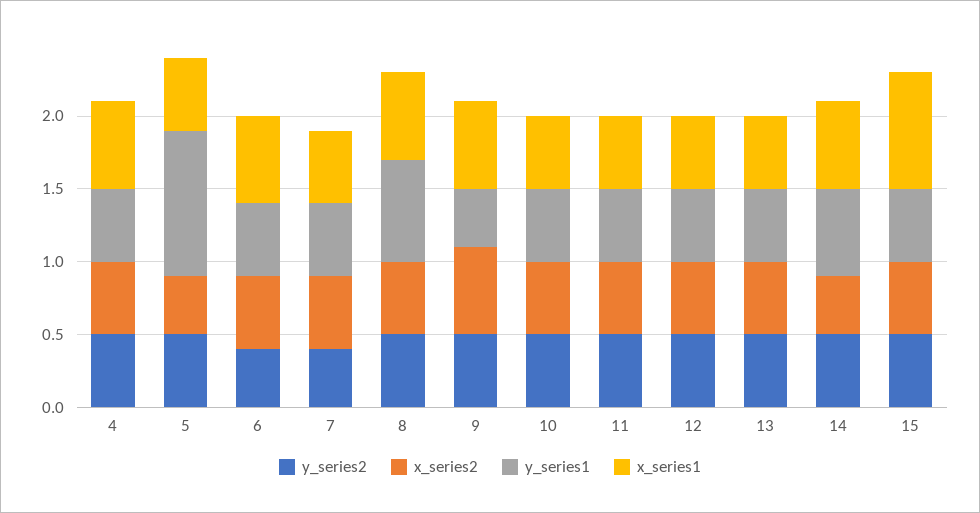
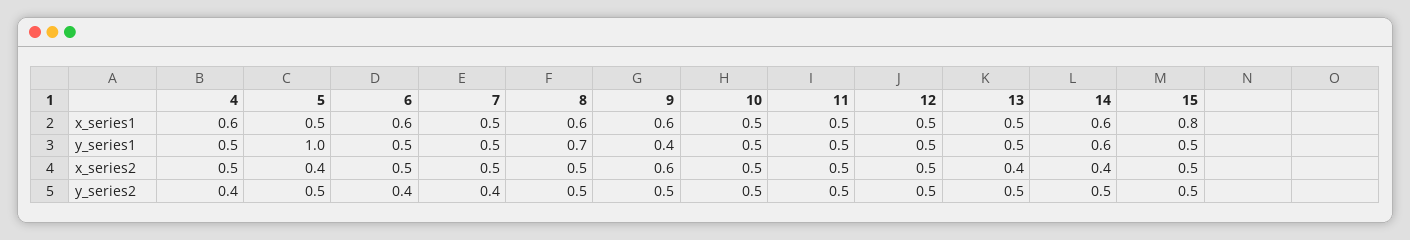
  {
    "y_series2": {
-     "4": 0.5,
+     "4": 0.4,
      "5": 0.5,
      "6": 0.4,
      "7": 0.4,
      "8": 0.5,
      "9": 0.5,
      "10": 0.5,
      "11": 0.5,
      "12": 0.5,
      "13": 0.5,
      "14": 0.5,
      "15": 0.5
    },
    "x_series2": {
      "4": 0.5,
      "5": 0.4,
      "6": 0.5,
      "7": 0.5,
      "8": 0.5,
      "9": 0.6,
      "10": 0.5,
      "11": 0.5,
      "12": 0.5,
-     "13": 0.5,
+     "13": 0.4,
      "14": 0.4,
      "15": 0.5
    },
    "y_series1": {
      "4": 0.5,
      "5": 1,
      "6": 0.5,
      "7": 0.5,
      "8": 0.7,
      "9": 0.4,
      "10": 0.5,
      "11": 0.5,
      "12": 0.5,
      "13": 0.5,
      "14": 0.6,
      "15": 0.5
    },
    "x_series1": {
      "4": 0.6,
      "5": 0.5,
      "6": 0.6,
      "7": 0.5,
      "8": 0.6,
      "9": 0.6,
      "10": 0.5,
      "11": 0.5,
      "12": 0.5,
      "13": 0.5,
      "14": 0.6,
      "15": 0.8
    }
  }

